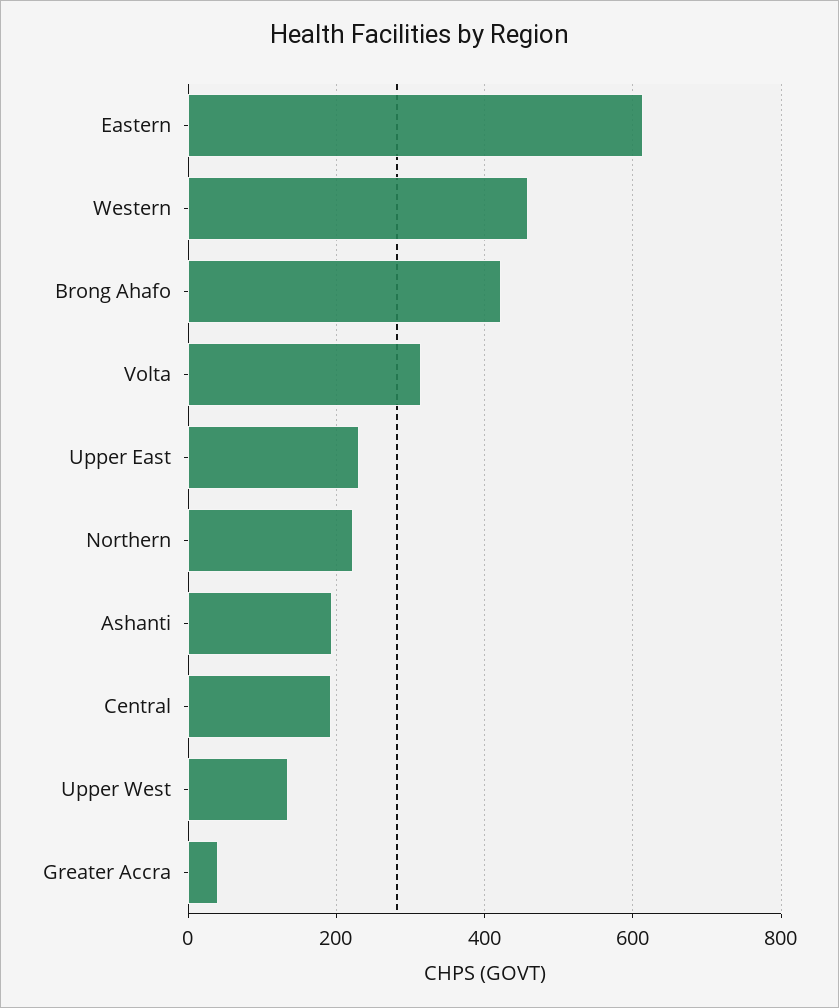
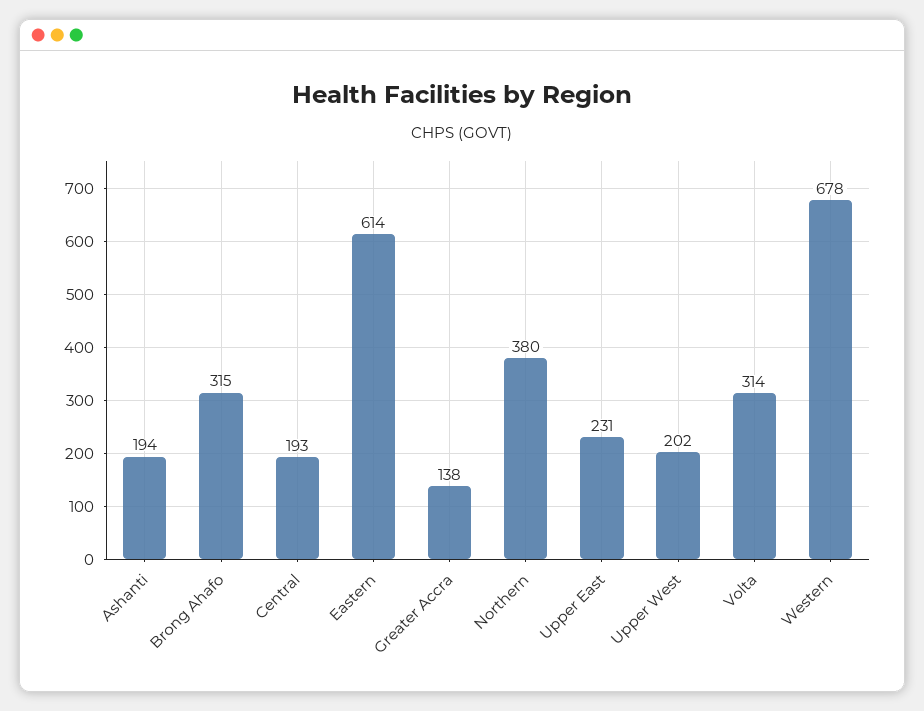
  {
    "Eastern": 614,
-   "Western": 460,
+   "Western": 678,
-   "Brong Ahafo": 420,
+   "Brong Ahafo": 315,
    "Volta": 314,
    "Upper East": 231,
-   "Northern": 220,
+   "Northern": 380,
    "Ashanti": 194,
    "Central": 193,
-   "Upper West": 140,
+   "Upper West": 202,
-   "Greater Accra": 40
+   "Greater Accra": 138
  }

